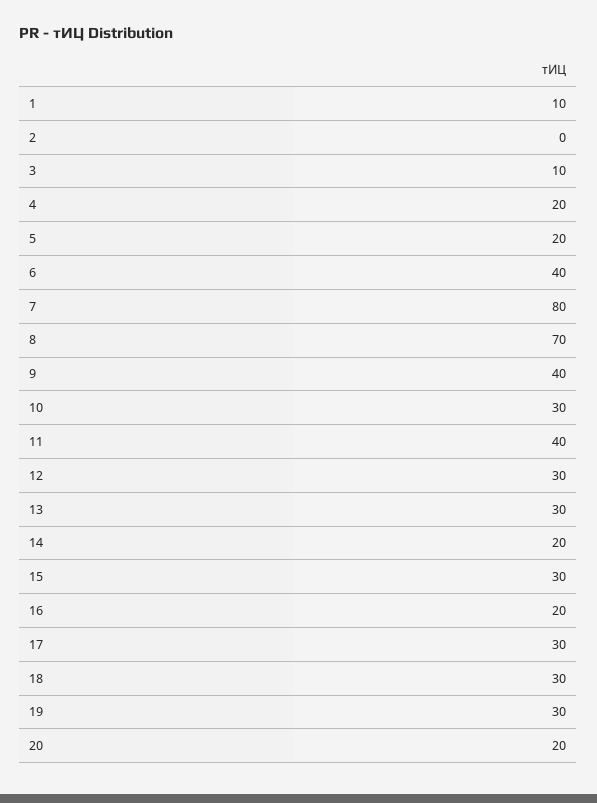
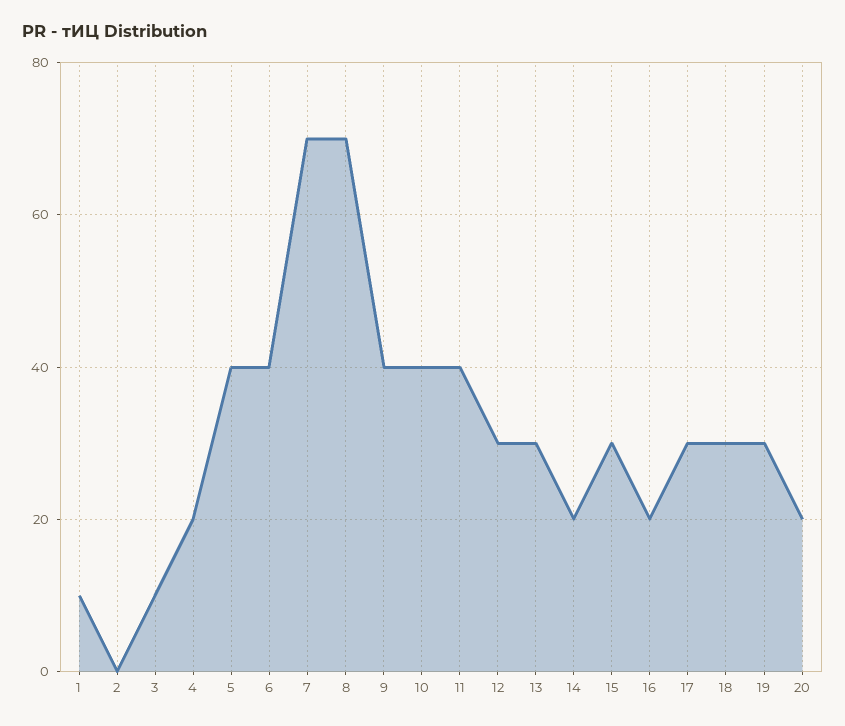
  {
    "1": 10,
    "2": 0,
    "3": 10,
    "4": 20,
-   "5": 20,
+   "5": 40,
    "6": 40,
-   "7": 80,
+   "7": 70,
    "8": 70,
    "9": 40,
-   "10": 30,
+   "10": 40,
    "11": 40,
    "12": 30,
    "13": 30,
    "14": 20,
    "15": 30,
    "16": 20,
    "17": 30,
    "18": 30,
    "19": 30,
    "20": 20
  }

